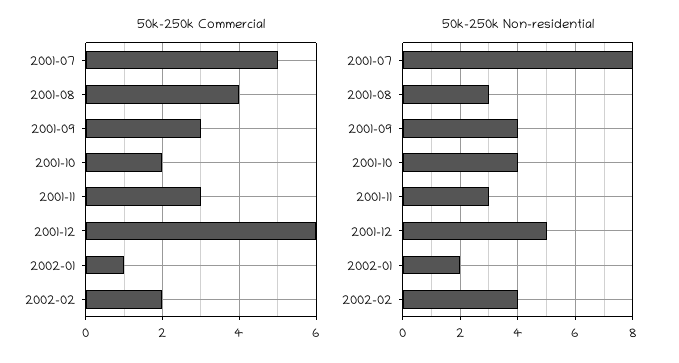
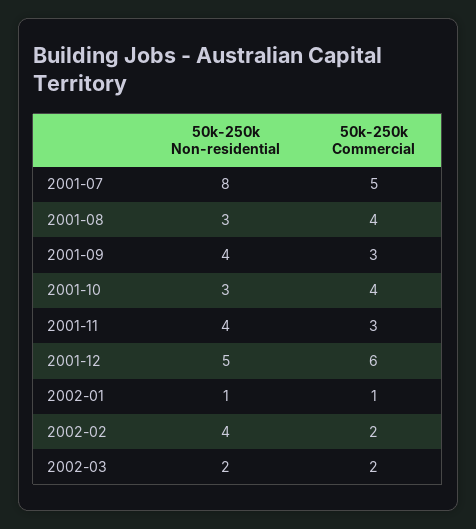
  {
    "50k-250k Commercial": {
      "2001-07": 5,
      "2001-08": 4,
      "2001-09": 3,
-     "2001-10": 2,
+     "2001-10": 4,
      "2001-11": 3,
      "2001-12": 6,
      "2002-01": 1,
-     "2002-02": 2
+     "2002-02": 2,
+     "2002-03": 2
    },
    "50k-250k Non-residential": {
      "2001-07": 8,
      "2001-08": 3,
      "2001-09": 4,
-     "2001-10": 4,
+     "2001-10": 3,
-     "2001-11": 3,
+     "2001-11": 4,
      "2001-12": 5,
-     "2002-01": 2,
+     "2002-01": 1,
-     "2002-02": 4
+     "2002-02": 4,
+     "2002-03": 2
    }
  }

